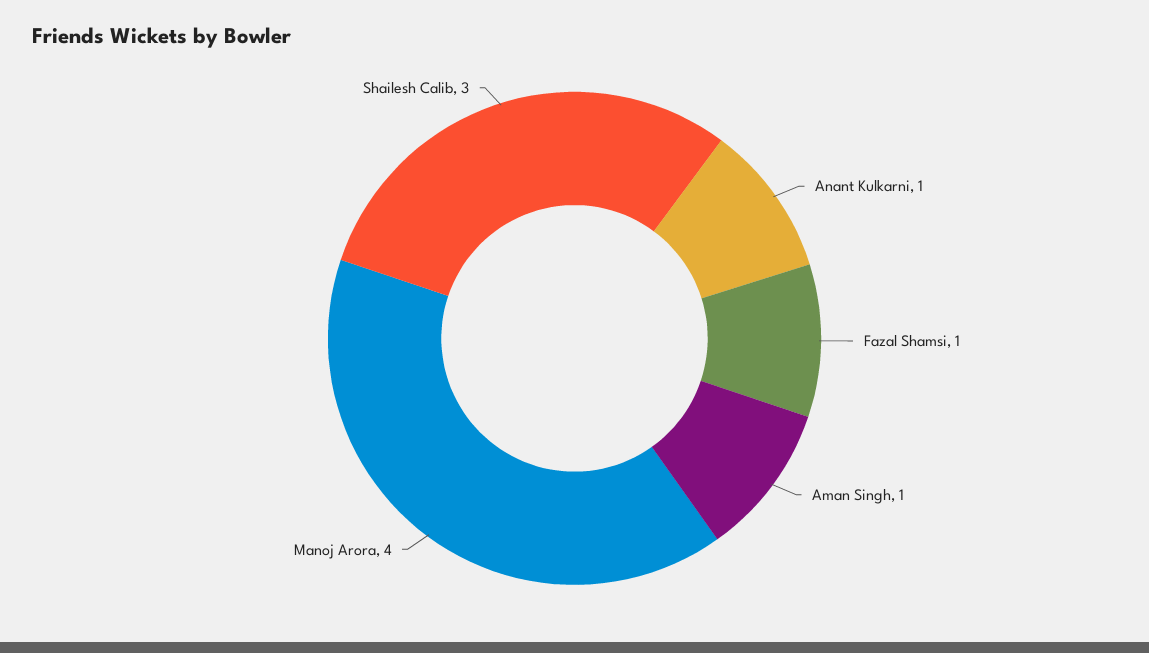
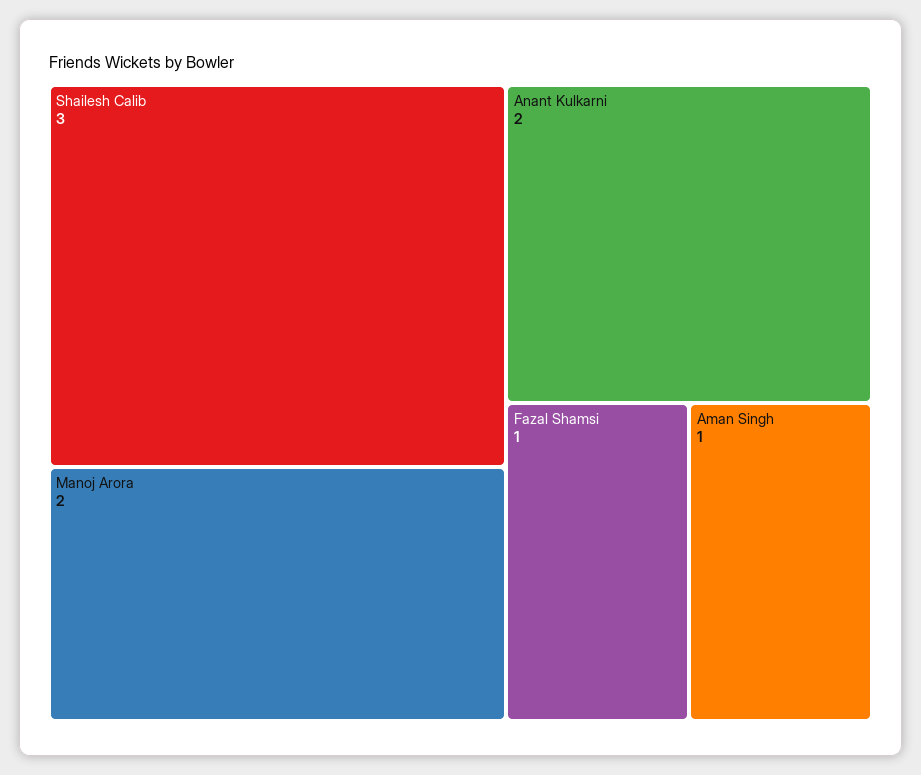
  {
-   "Anant Kulkarni": 1,
+   "Anant Kulkarni": 2,
    "Fazal Shamsi": 1,
    "Aman Singh": 1,
-   "Manoj Arora": 4,
+   "Manoj Arora": 2,
    "Shailesh Calib": 3
  }

